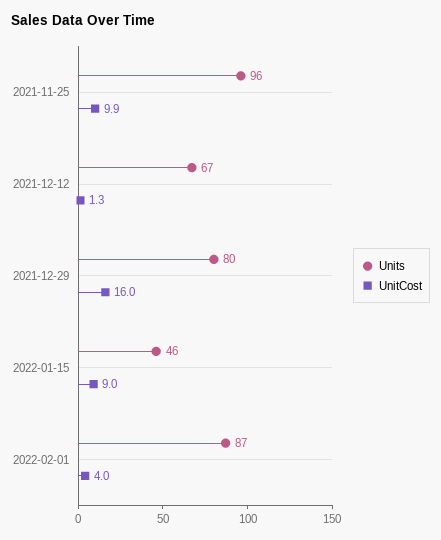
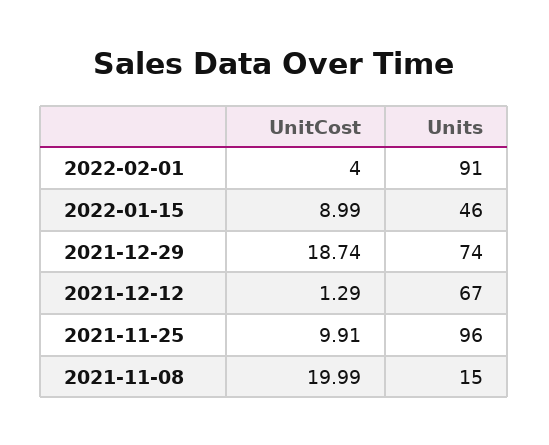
  {
    "Units": {
      "2021-11-25": 96,
      "2021-12-12": 67,
-     "2021-12-29": 80,
+     "2021-12-29": 74,
      "2022-01-15": 46,
-     "2022-02-01": 87
+     "2022-02-01": 91,
+     "2021-11-08": 15
    },
    "UnitCost": {
      "2021-11-25": 9.91,
      "2021-12-12": 1.29,
-     "2021-12-29": 16,
+     "2021-12-29": 18.74,
      "2022-01-15": 8.99,
-     "2022-02-01": 4
+     "2022-02-01": 4,
+     "2021-11-08": 19.99
    }
  }

